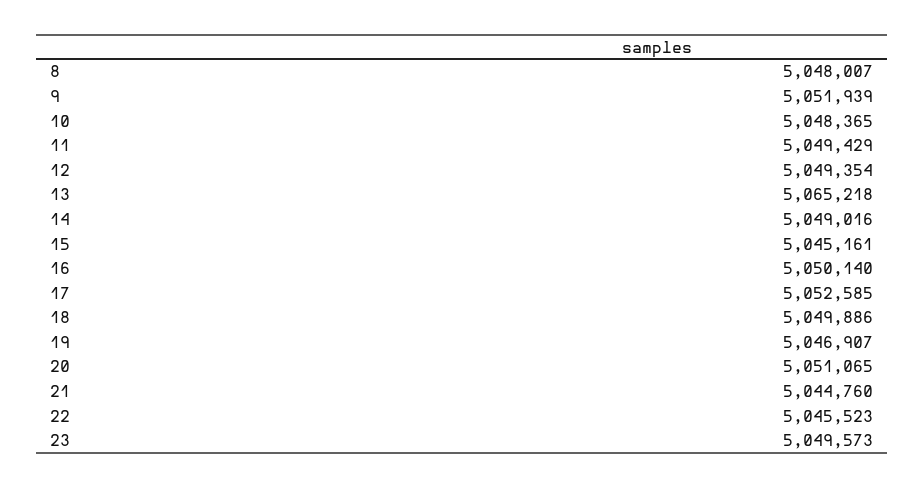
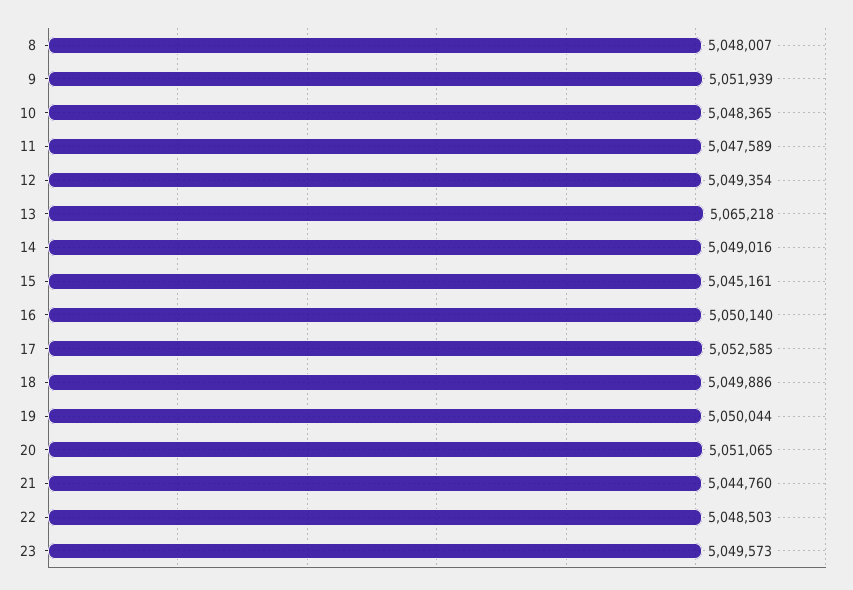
  {
    "8": 5048007,
    "9": 5051939,
    "10": 5048365,
-   "11": 5049429,
+   "11": 5047589,
    "12": 5049354,
    "13": 5065218,
    "14": 5049016,
    "15": 5045161,
    "16": 5050140,
    "17": 5052585,
    "18": 5049886,
-   "19": 5046907,
+   "19": 5050044,
    "20": 5051065,
    "21": 5044760,
-   "22": 5045523,
+   "22": 5048503,
    "23": 5049573
  }

